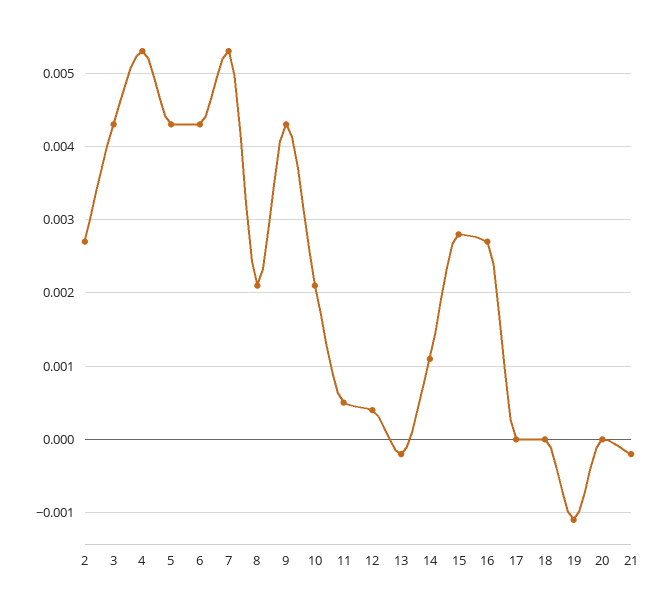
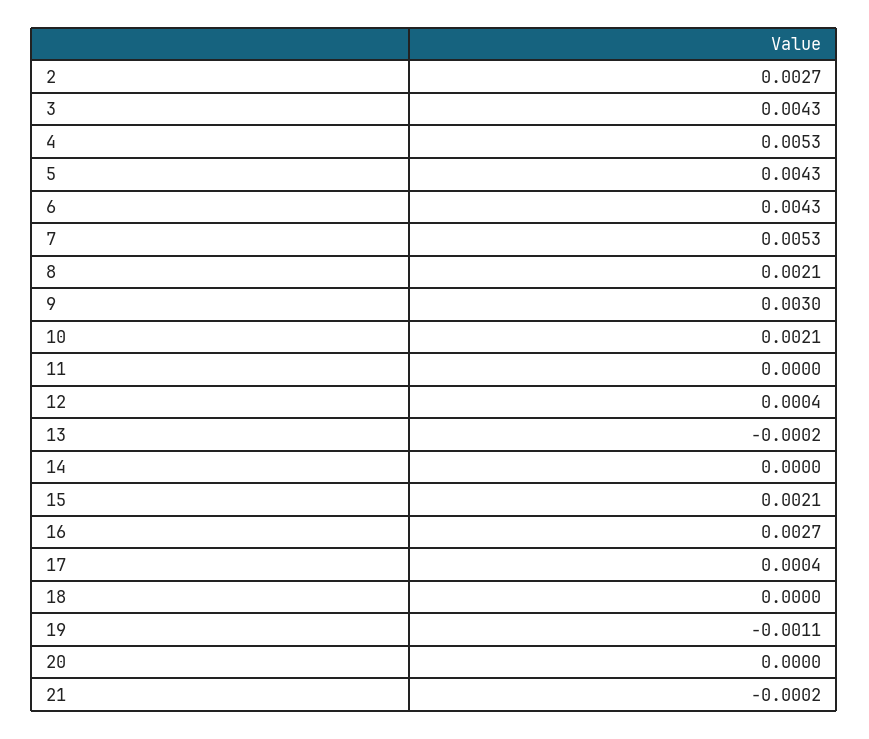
  {
    "2": 0.0027,
    "3": 0.0043,
    "4": 0.0053,
    "5": 0.0043,
    "6": 0.0043,
    "7": 0.0053,
    "8": 0.0021,
-   "9": 0.0043,
+   "9": 0.003,
    "10": 0.0021,
-   "11": 0.0005,
+   "11": 0,
    "12": 0.0004,
    "13": -0.0002,
-   "14": 0.0011,
+   "14": 0,
-   "15": 0.0028,
+   "15": 0.0021,
    "16": 0.0027,
-   "17": 0,
+   "17": 0.0004,
    "18": 0,
    "19": -0.0011,
    "20": 0,
    "21": -0.0002
  }

